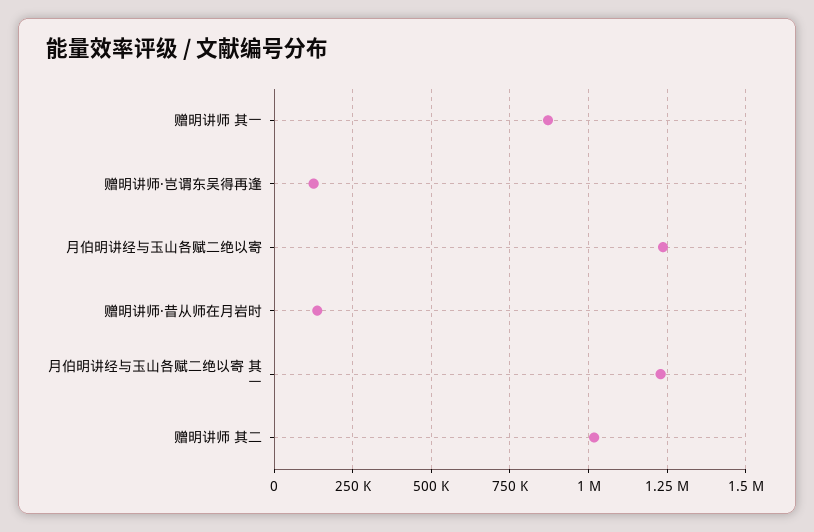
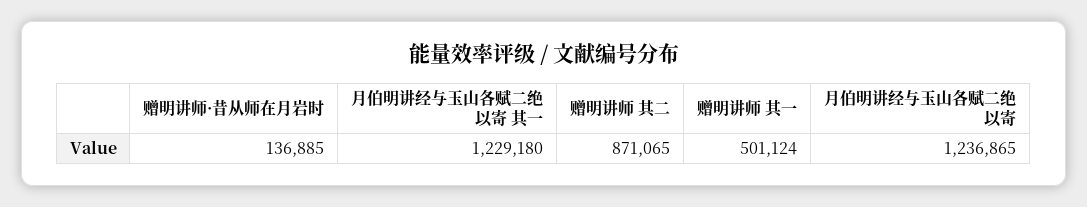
  {
-   "赠明讲师 其一": 875000,
+   "赠明讲师 其一": 501124,
-   "赠明讲师·岂谓东吴得再逢": 125000,
    "月伯明讲经与玉山各赋二绝以寄": 1236865,
    "赠明讲师·昔从师在月岩时": 136885,
    "月伯明讲经与玉山各赋二绝以寄 其一": 1229180,
-   "赠明讲师 其二": 1025000
+   "赠明讲师 其二": 871065
  }

